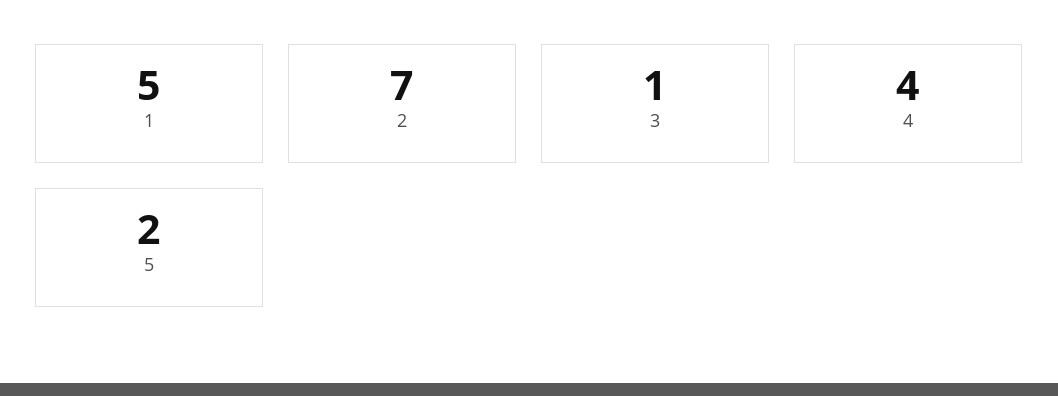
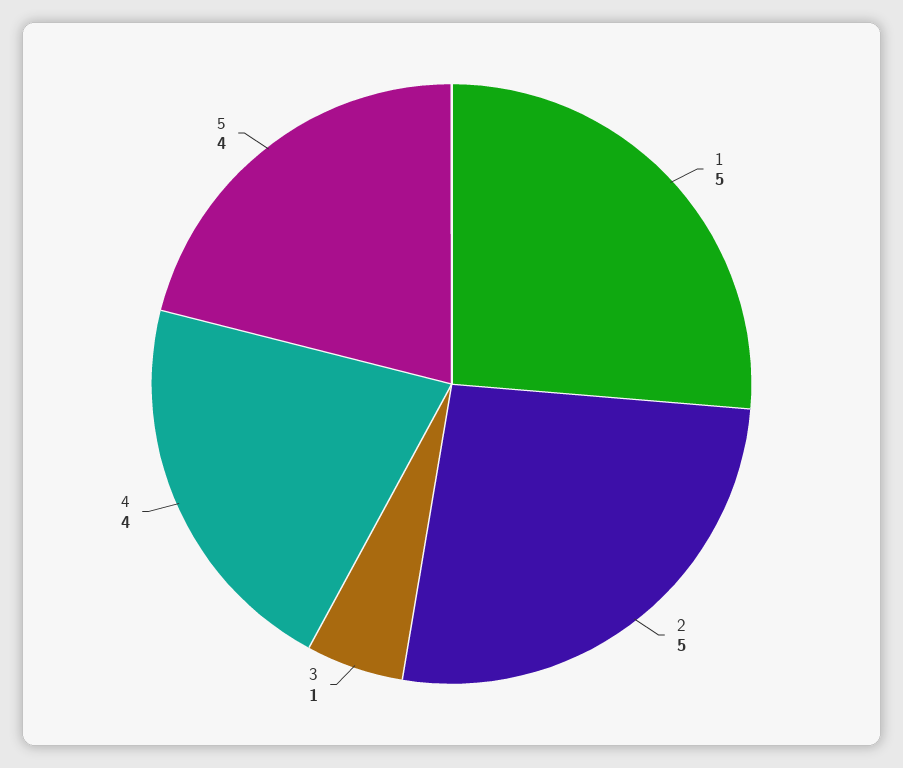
  {
    "1": 5,
-   "2": 7,
+   "2": 5,
    "3": 1,
    "4": 4,
-   "5": 2
+   "5": 4
  }

